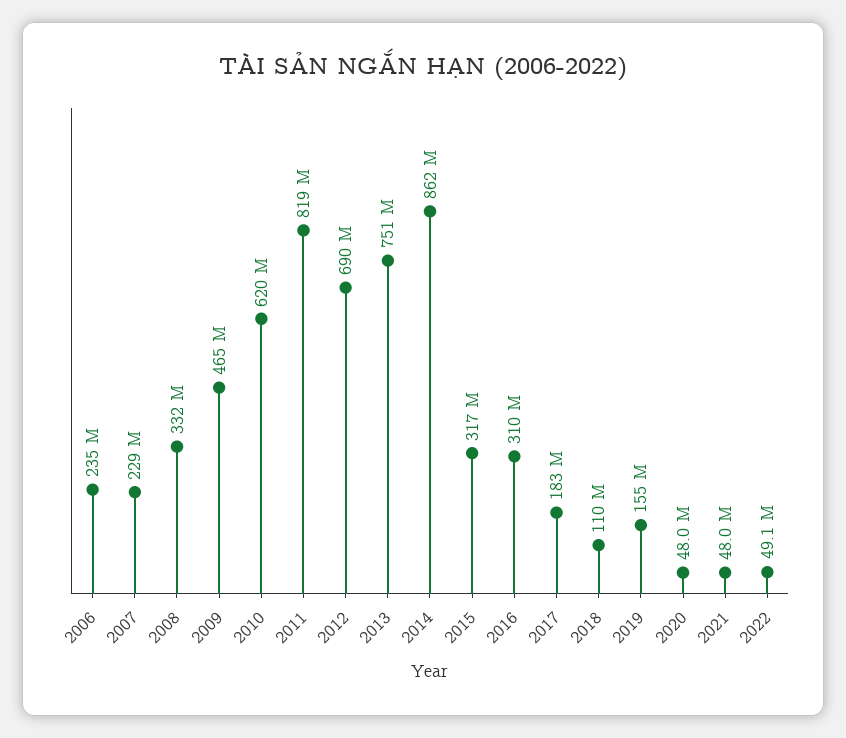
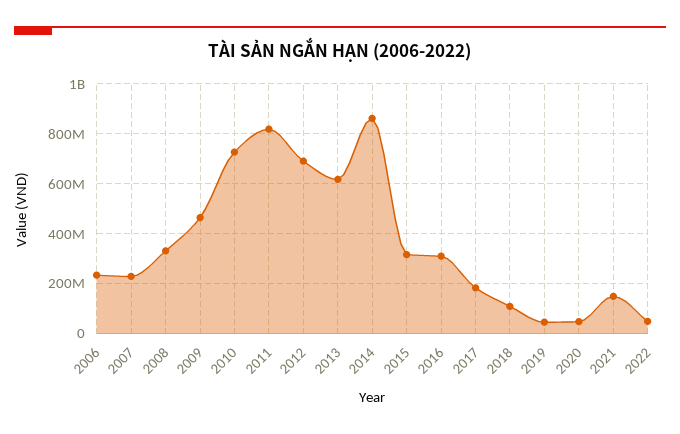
  {
    "2006": 235000000,
    "2007": 229000000,
    "2008": 332000000,
    "2009": 465000000,
-   "2010": 620000000,
+   "2010": 725000000,
    "2011": 819000000,
    "2012": 690000000,
-   "2013": 751000000,
+   "2013": 625000000,
    "2014": 862000000,
    "2015": 317000000,
    "2016": 310000000,
    "2017": 183000000,
    "2018": 110000000,
-   "2019": 155000000,
+   "2019": 50000000,
    "2020": 48000000,
-   "2021": 48000000,
+   "2021": 150000000,
    "2022": 49100000
  }

